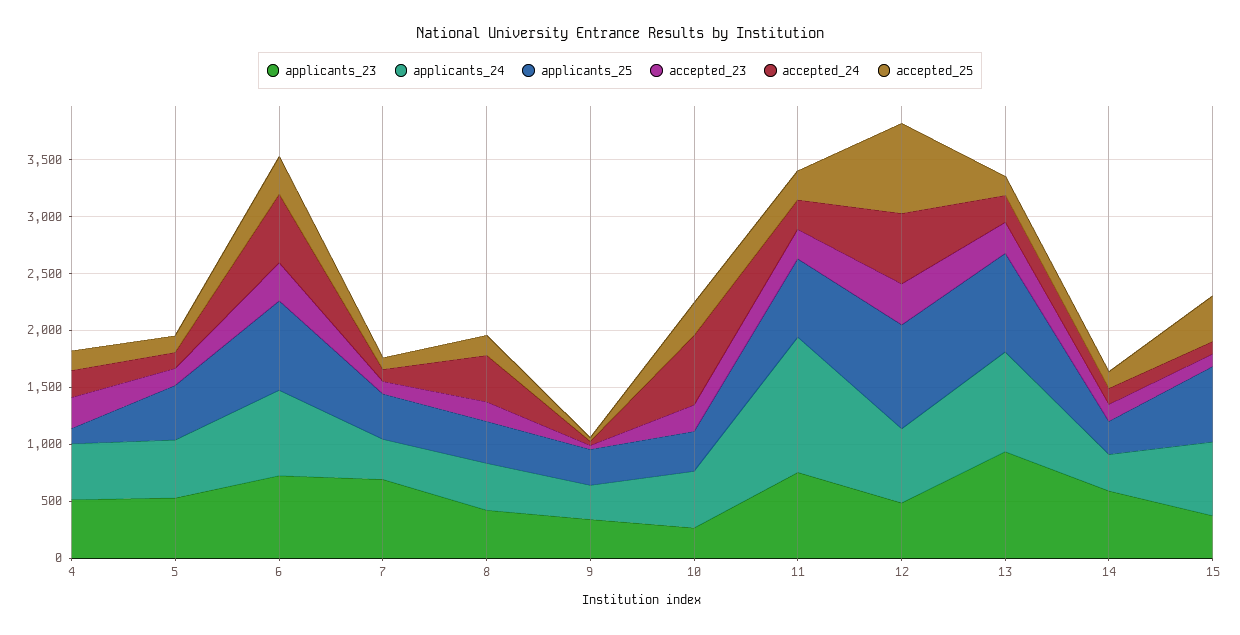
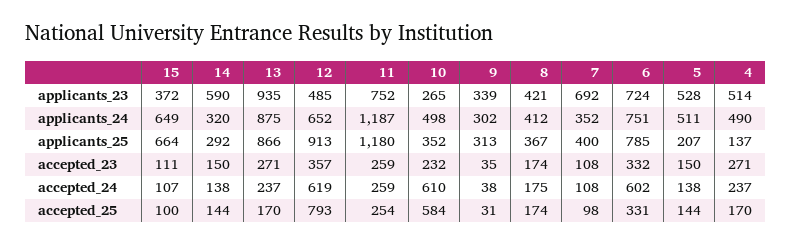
  {
    "applicants_23": {
      "4": 514,
      "5": 528,
      "6": 724,
      "7": 692,
      "8": 421,
      "9": 339,
      "10": 265,
      "11": 752,
      "12": 485,
      "13": 935,
      "14": 590,
      "15": 372
    },
    "applicants_24": {
      "4": 490,
      "5": 511,
      "6": 751,
      "7": 352,
      "8": 412,
      "9": 302,
      "10": 498,
      "11": 1187,
      "12": 652,
      "13": 875,
      "14": 320,
      "15": 649
    },
    "applicants_25": {
      "4": 137,
-     "5": 500,
+     "5": 207,
      "6": 785,
      "7": 400,
      "8": 367,
      "9": 313,
      "10": 352,
-     "11": 700,
+     "11": 1180,
      "12": 913,
      "13": 866,
      "14": 292,
      "15": 664
    },
    "accepted_23": {
      "4": 271,
      "5": 150,
      "6": 332,
      "7": 108,
      "8": 174,
      "9": 35,
      "10": 232,
      "11": 259,
      "12": 357,
      "13": 271,
      "14": 150,
      "15": 111
    },
    "accepted_24": {
      "4": 237,
      "5": 138,
      "6": 602,
      "7": 108,
-     "8": 400,
+     "8": 175,
      "9": 38,
      "10": 610,
      "11": 259,
      "12": 619,
      "13": 237,
      "14": 138,
      "15": 107
    },
    "accepted_25": {
      "4": 170,
      "5": 144,
      "6": 331,
      "7": 98,
      "8": 174,
      "9": 31,
-     "10": 300,
+     "10": 584,
      "11": 254,
      "12": 793,
      "13": 170,
      "14": 144,
-     "15": 400
+     "15": 100
    }
  }

